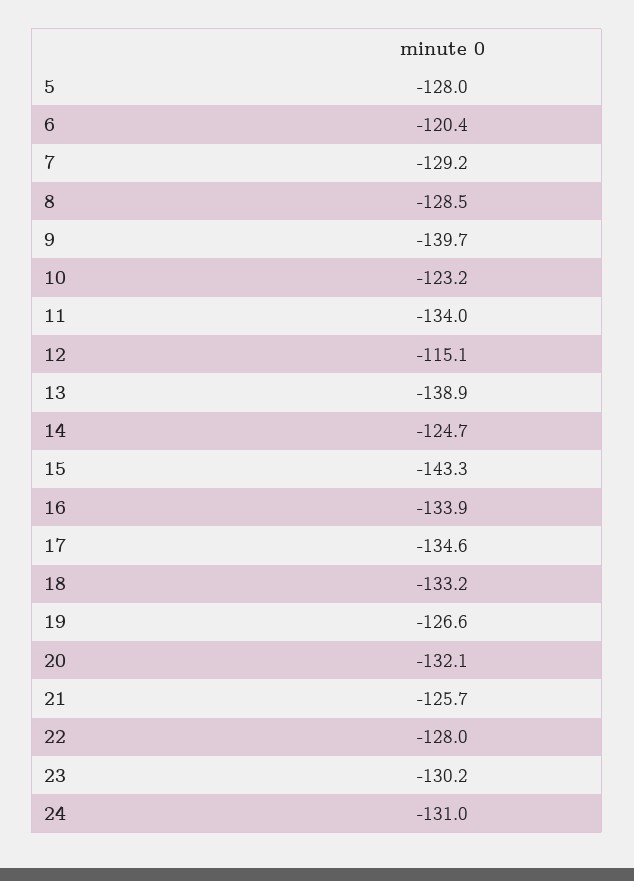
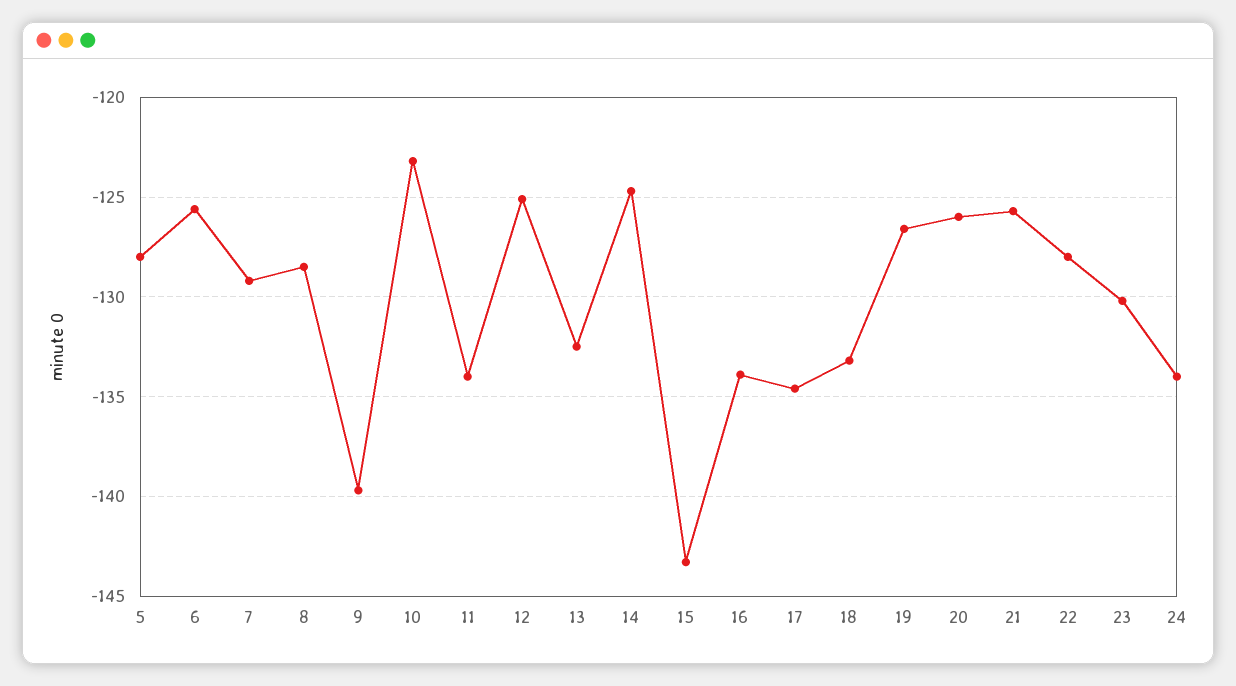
  {
    "5": -128,
-   "6": -120.4,
+   "6": -125.5,
    "7": -129.2,
    "8": -128.5,
    "9": -139.7,
    "10": -123.2,
    "11": -134,
-   "12": -115.1,
+   "12": -125,
-   "13": -138.9,
+   "13": -132.5,
    "14": -124.7,
    "15": -143.3,
    "16": -133.9,
    "17": -134.6,
    "18": -133.2,
    "19": -126.6,
-   "20": -132.1,
+   "20": -126,
    "21": -125.7,
    "22": -128,
    "23": -130.2,
-   "24": -131
+   "24": -134
  }

